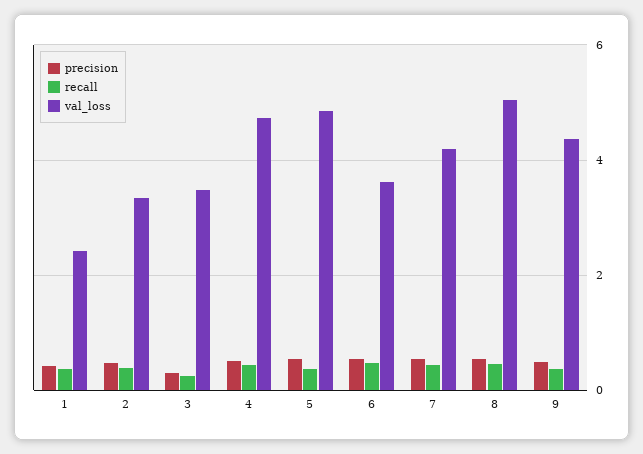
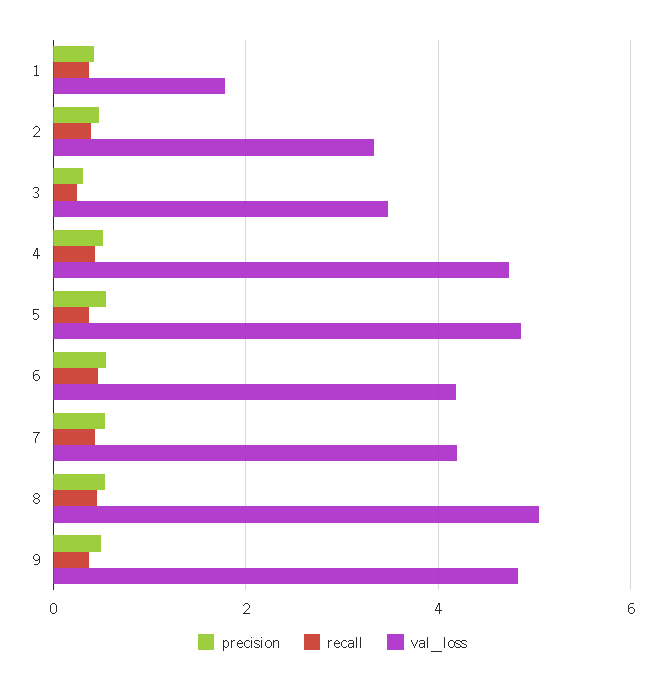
  {
    "precision": {
      "1": 0.4,
      "2": 0.4,
      "3": 0.4,
      "4": 0.6,
      "5": 0.6,
      "6": 0.6,
      "7": 0.6,
      "8": 0.6,
      "9": 0.6
    },
    "recall": {
      "1": 0.4,
      "2": 0.4,
      "3": 0.2,
      "4": 0.4,
      "5": 0.4,
      "6": 0.4,
      "7": 0.4,
      "8": 0.4,
      "9": 0.4
    },
    "val_loss": {
-     "1": 2.4,
+     "1": 1.8,
      "2": 3.4,
      "3": 3.4,
      "4": 4.8,
      "5": 4.8,
-     "6": 3.6,
+     "6": 4.2,
      "7": 4.2,
      "8": 5,
-     "9": 4.4
+     "9": 4.8
    }
  }

